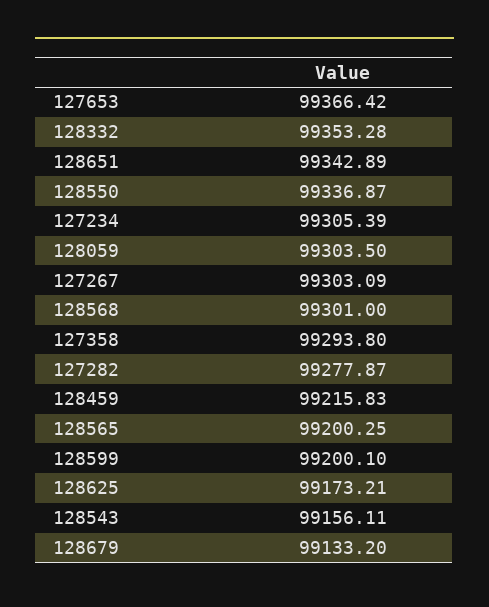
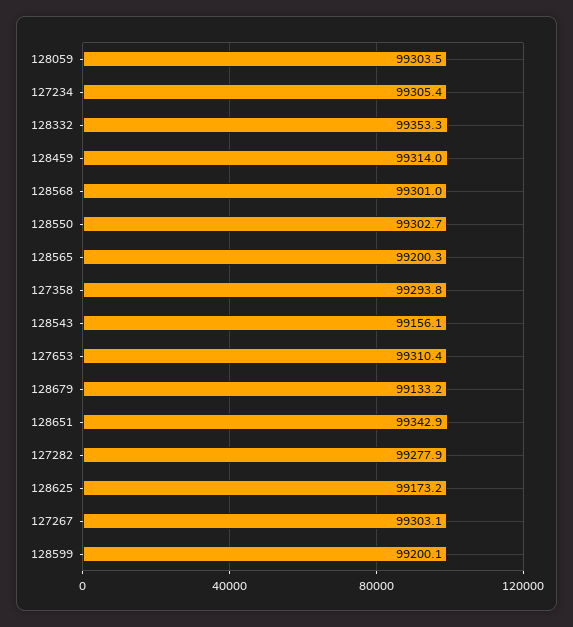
  {
-   "127653": 99366.42,
+   "127653": 99310.4,
    "128332": 99353.28,
    "128651": 99342.89,
-   "128550": 99336.87,
+   "128550": 99302.7,
    "127234": 99305.39,
    "128059": 99303.5,
    "127267": 99303.09,
    "128568": 99301,
    "127358": 99293.8,
    "127282": 99277.87,
-   "128459": 99215.83,
+   "128459": 99314,
    "128565": 99200.25,
    "128599": 99200.1,
    "128625": 99173.21,
    "128543": 99156.11,
    "128679": 99133.2
  }

